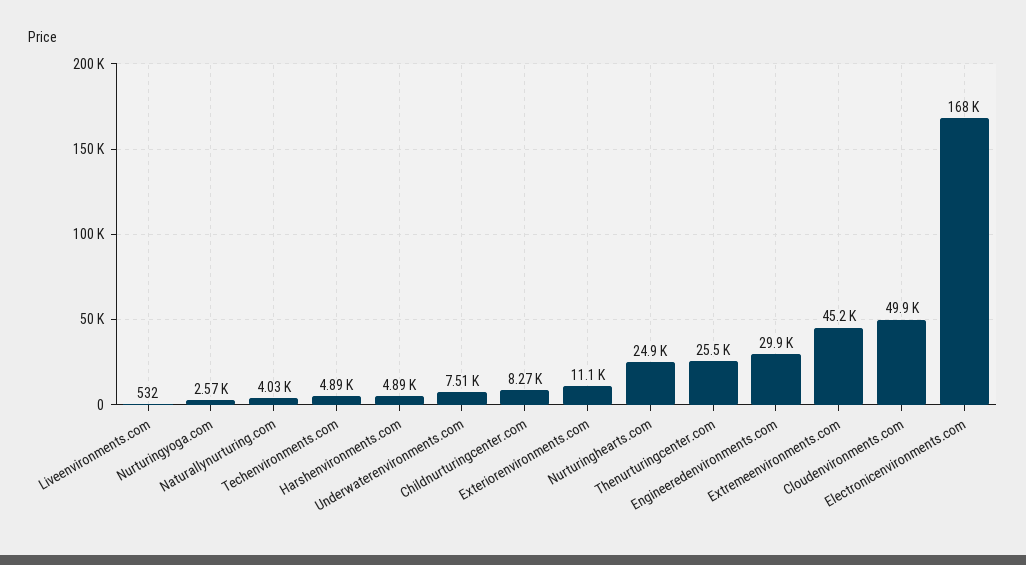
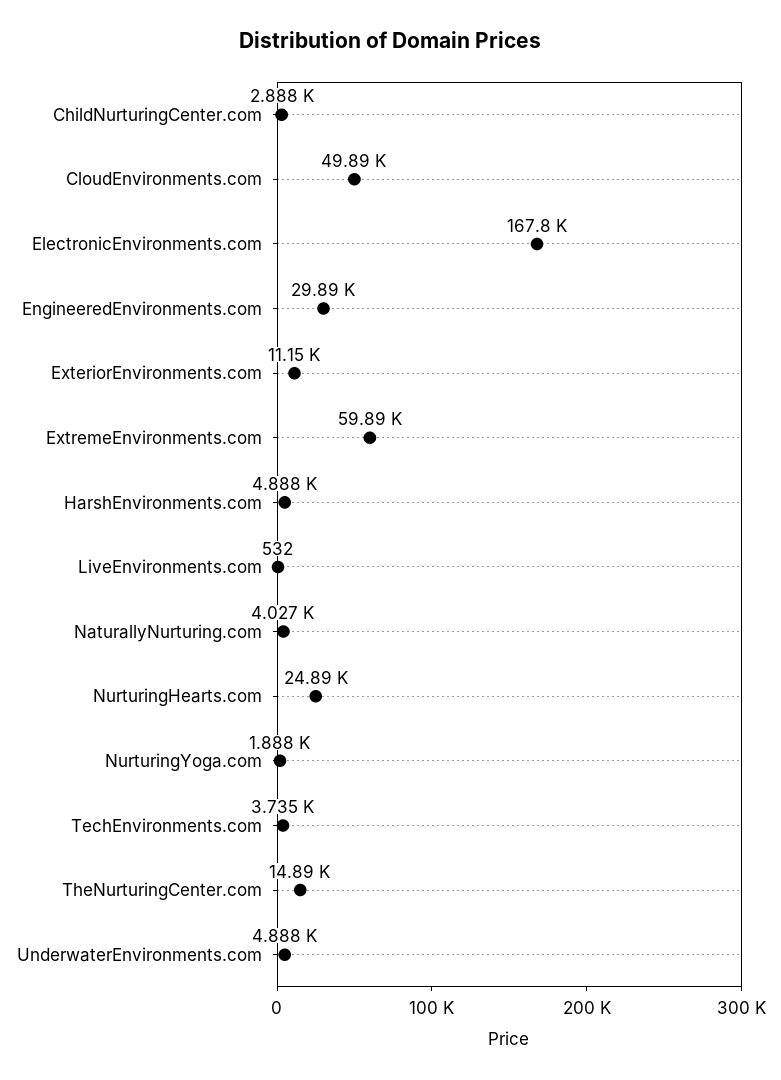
  {
    "Liveenvironments.com": 532,
-   "Nurturingyoga.com": 2570,
+   "Nurturingyoga.com": 1888,
    "Naturallynurturing.com": 4027,
-   "Techenvironments.com": 4890,
+   "Techenvironments.com": 3735,
    "Harshenvironments.com": 4888,
-   "Underwaterenvironments.com": 7510,
+   "Underwaterenvironments.com": 4888,
-   "Childnurturingcenter.com": 8270,
+   "Childnurturingcenter.com": 2888,
    "Exteriorenvironments.com": 11150,
    "Nurturinghearts.com": 24890,
-   "Thenurturingcenter.com": 25500,
+   "Thenurturingcenter.com": 14890,
    "Engineeredenvironments.com": 29890,
-   "Extremeenvironments.com": 45200,
+   "Extremeenvironments.com": 59890,
    "Cloudenvironments.com": 49890,
    "Electronicenvironments.com": 167800
  }

